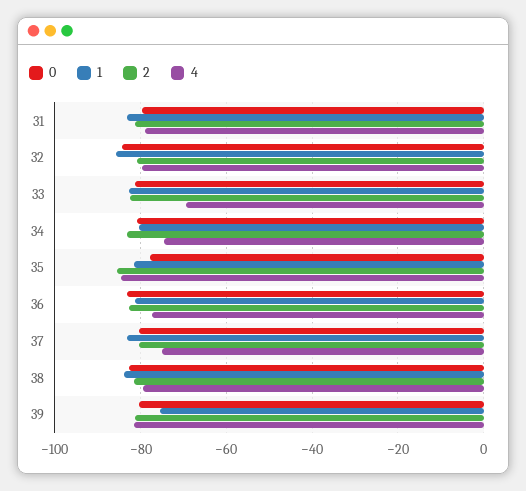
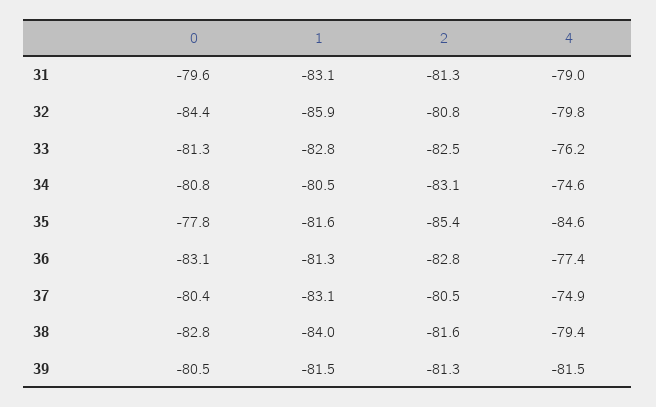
  {
    "0": {
      "31": -79.6,
      "32": -84.4,
      "33": -81.3,
      "34": -80.8,
      "35": -77.8,
      "36": -83.1,
      "37": -80.4,
      "38": -82.8,
      "39": -80.5
    },
    "1": {
      "31": -83.1,
      "32": -85.9,
      "33": -82.8,
      "34": -80.5,
      "35": -81.6,
      "36": -81.3,
      "37": -83.1,
      "38": -84,
-     "39": -76
+     "39": -81.5
    },
    "2": {
      "31": -81.3,
      "32": -80.8,
      "33": -82.5,
      "34": -83.1,
      "35": -85.4,
      "36": -82.8,
      "37": -80.5,
      "38": -81.6,
      "39": -81.3
    },
    "4": {
      "31": -79,
      "32": -79.8,
-     "33": -70,
+     "33": -76.2,
      "34": -74.6,
      "35": -84.6,
      "36": -77.4,
      "37": -74.9,
      "38": -79.4,
      "39": -81.5
    }
  }

